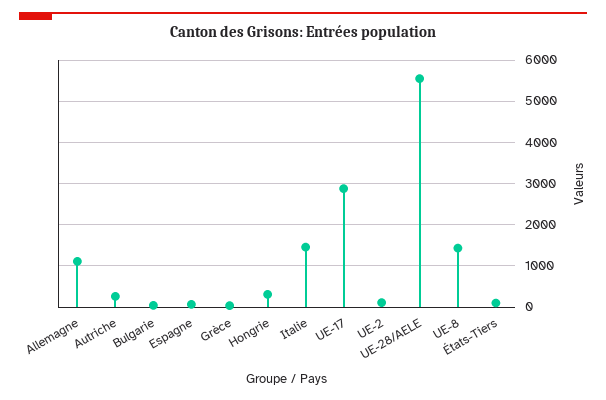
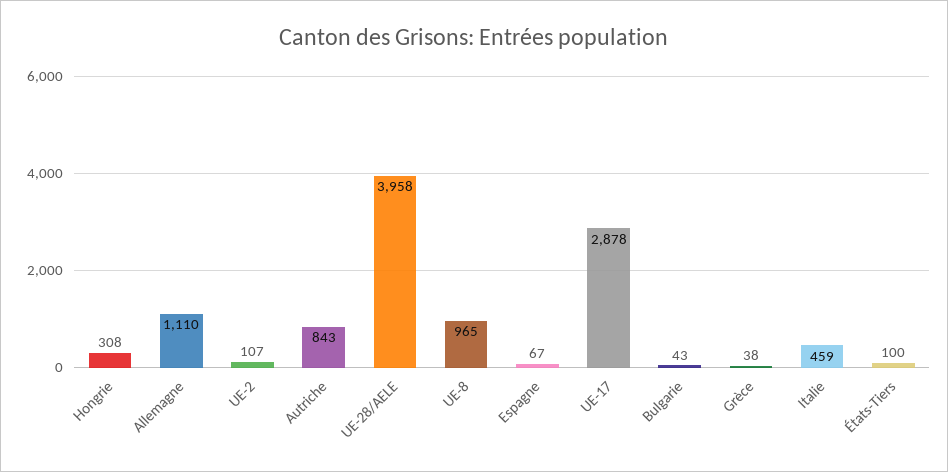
  {
    "Allemagne": 1110,
-   "Autriche": 200,
+   "Autriche": 843,
    "Bulgarie": 43,
    "Espagne": 67,
    "Grèce": 38,
    "Hongrie": 308,
-   "Italie": 1400,
+   "Italie": 459,
    "UE-17": 2878,
    "UE-2": 107,
-   "UE-28/AELE": 5600,
+   "UE-28/AELE": 3958,
-   "UE-8": 1400,
+   "UE-8": 965,
    "États-Tiers": 100
  }

